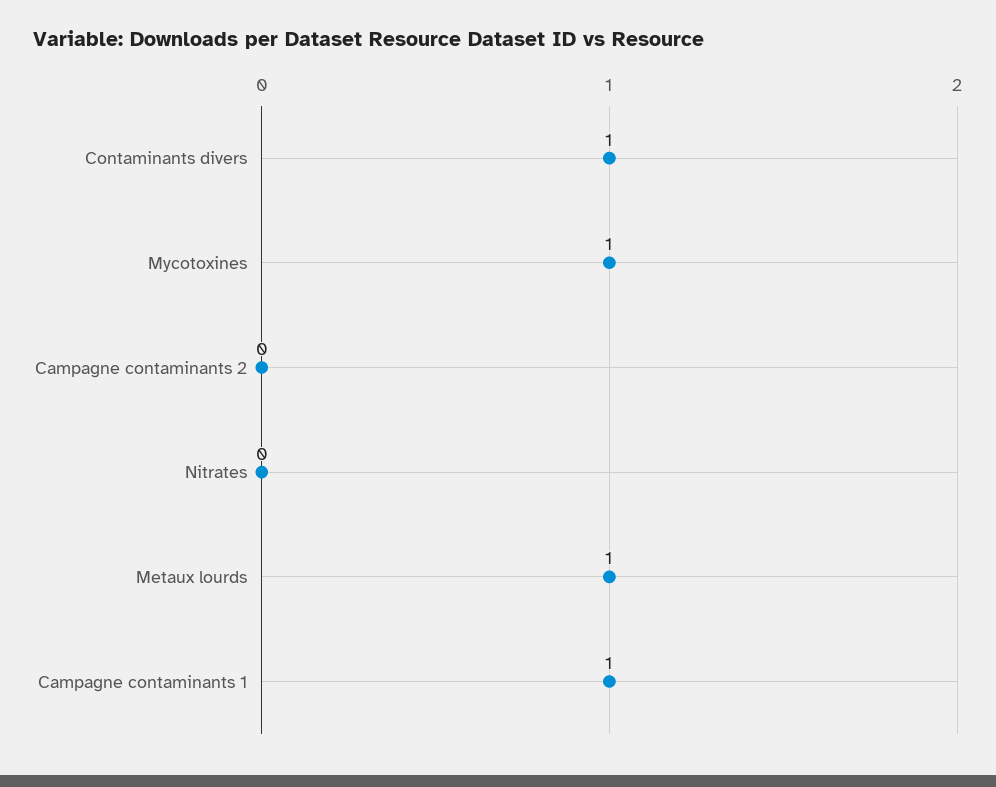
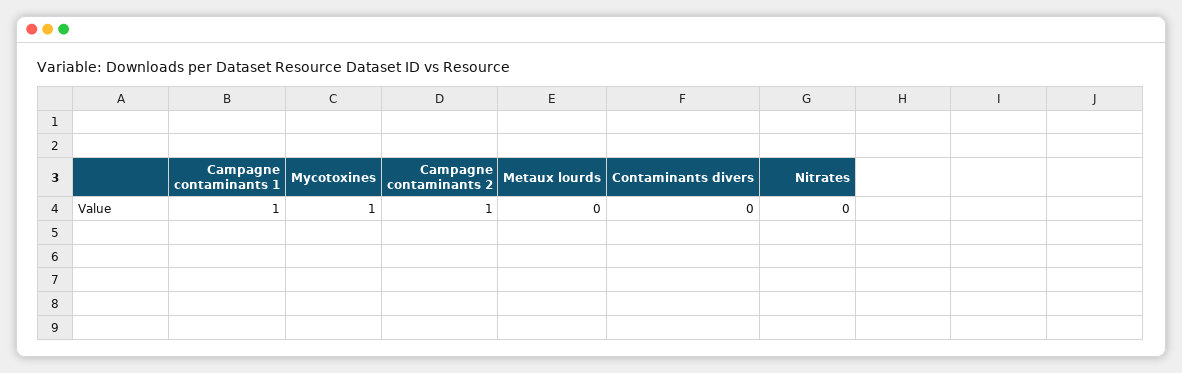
  {
-   "Contaminants divers": 1,
+   "Contaminants divers": 0,
    "Mycotoxines": 1,
-   "Campagne contaminants 2": 0,
+   "Campagne contaminants 2": 1,
    "Nitrates": 0,
-   "Metaux lourds": 1,
+   "Metaux lourds": 0,
    "Campagne contaminants 1": 1
  }

